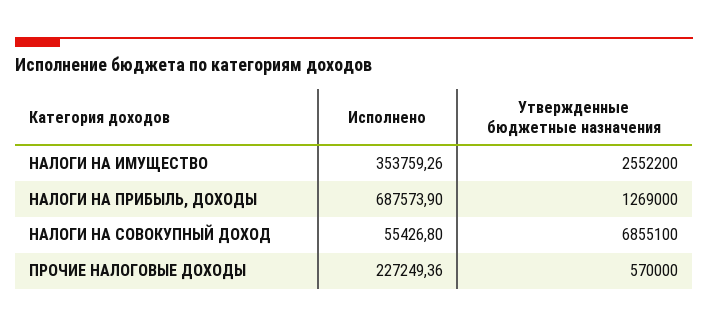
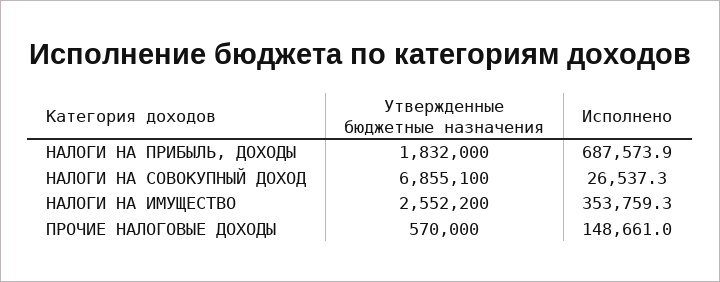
  {
    "Исполнено": {
      "НАЛОГИ НА ИМУЩЕСТВО": 353759.26,
      "НАЛОГИ НА ПРИБЫЛЬ, ДОХОДЫ": 687573.9,
-     "НАЛОГИ НА СОВОКУПНЫЙ ДОХОД": 55426.8,
+     "НАЛОГИ НА СОВОКУПНЫЙ ДОХОД": 26537.3,
-     "ПРОЧИЕ НАЛОГОВЫЕ ДОХОДЫ": 227249.36
+     "ПРОЧИЕ НАЛОГОВЫЕ ДОХОДЫ": 148661
    },
    "Утвержденные бюджетные назначения": {
      "НАЛОГИ НА ИМУЩЕСТВО": 2552200,
-     "НАЛОГИ НА ПРИБЫЛЬ, ДОХОДЫ": 1269000,
+     "НАЛОГИ НА ПРИБЫЛЬ, ДОХОДЫ": 1832000,
      "НАЛОГИ НА СОВОКУПНЫЙ ДОХОД": 6855100,
      "ПРОЧИЕ НАЛОГОВЫЕ ДОХОДЫ": 570000
    }
  }

